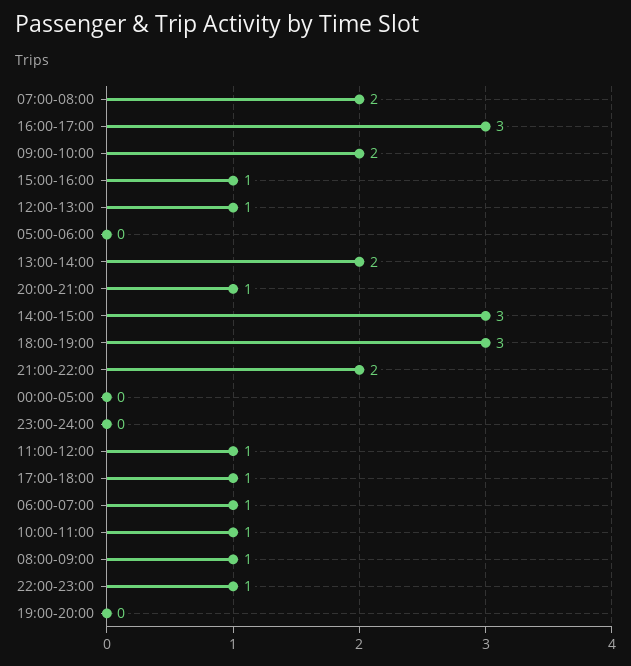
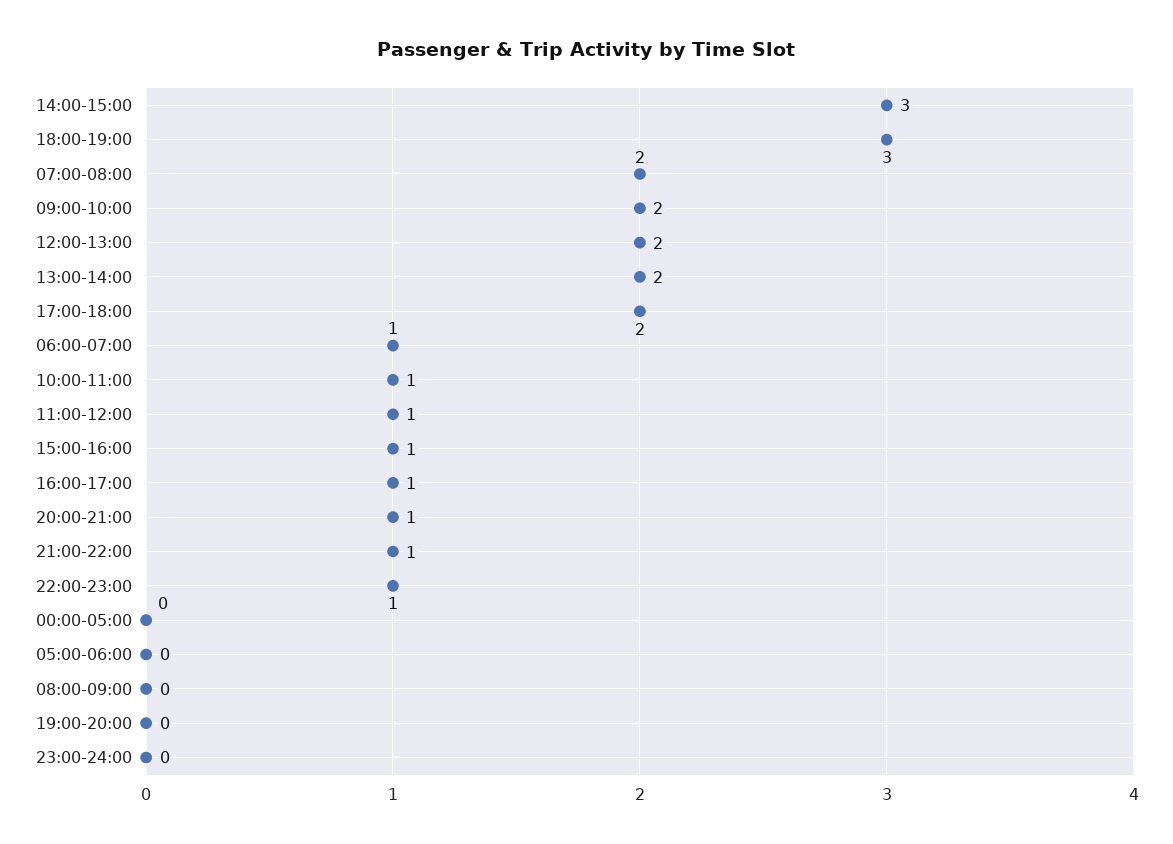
  {
    "07:00-08:00": 2,
-   "16:00-17:00": 3,
+   "16:00-17:00": 1,
    "09:00-10:00": 2,
    "15:00-16:00": 1,
-   "12:00-13:00": 1,
+   "12:00-13:00": 2,
    "05:00-06:00": 0,
    "13:00-14:00": 2,
    "20:00-21:00": 1,
    "14:00-15:00": 3,
    "18:00-19:00": 3,
-   "21:00-22:00": 2,
+   "21:00-22:00": 1,
    "00:00-05:00": 0,
    "23:00-24:00": 0,
    "11:00-12:00": 1,
-   "17:00-18:00": 1,
+   "17:00-18:00": 2,
    "06:00-07:00": 1,
    "10:00-11:00": 1,
-   "08:00-09:00": 1,
+   "08:00-09:00": 0,
    "22:00-23:00": 1,
    "19:00-20:00": 0
  }

